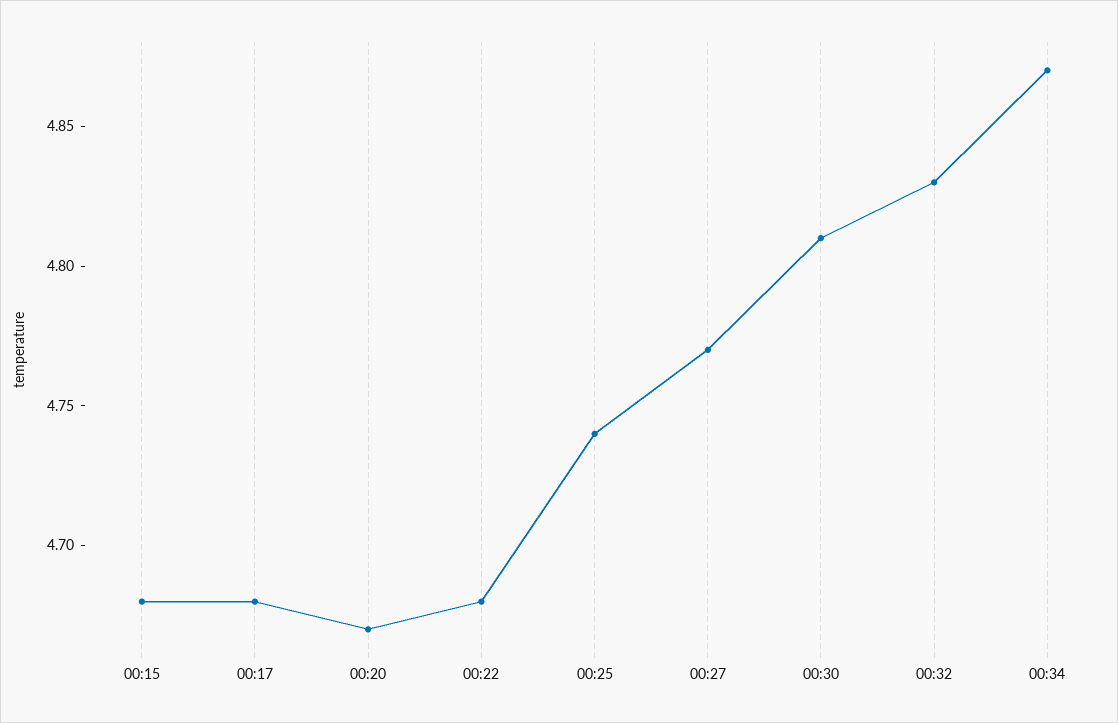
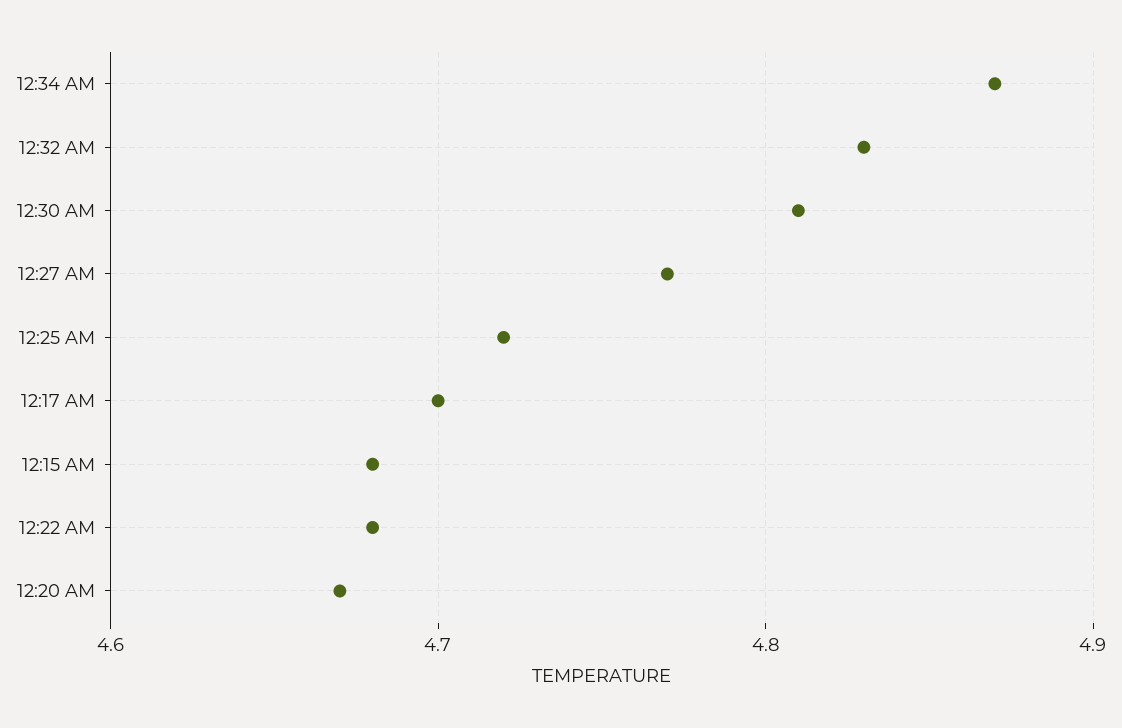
  {
    "00:15": 4.68,
-   "00:17": 4.68,
+   "00:17": 4.7,
    "00:20": 4.67,
    "00:22": 4.68,
-   "00:25": 4.74,
+   "00:25": 4.72,
    "00:27": 4.77,
    "00:30": 4.81,
    "00:32": 4.83,
    "00:34": 4.87
  }

